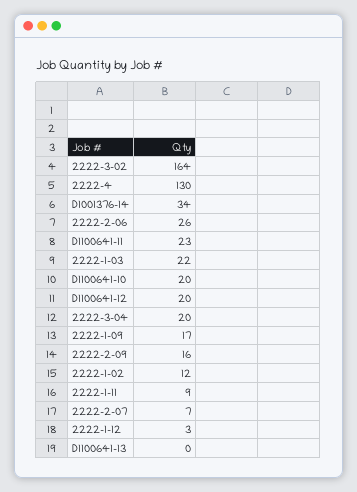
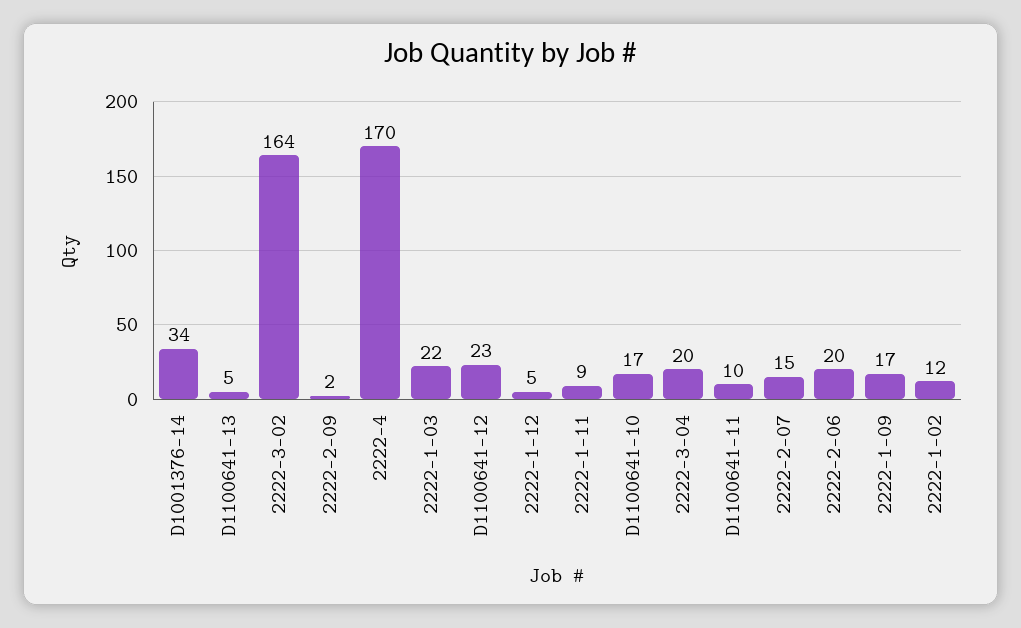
  {
    "2222-3-02": 164,
-   "2222-4": 130,
+   "2222-4": 170,
    "D1001376-14": 34,
-   "2222-2-06": 26,
+   "2222-2-06": 20,
-   "D1100641-11": 23,
+   "D1100641-11": 10,
    "2222-1-03": 22,
-   "D1100641-10": 20,
+   "D1100641-10": 17,
-   "D1100641-12": 20,
+   "D1100641-12": 23,
    "2222-3-04": 20,
    "2222-1-09": 17,
-   "2222-2-09": 16,
+   "2222-2-09": 2,
    "2222-1-02": 12,
    "2222-1-11": 9,
-   "2222-2-07": 7,
+   "2222-2-07": 15,
-   "2222-1-12": 3,
+   "2222-1-12": 5,
-   "D1100641-13": 0
+   "D1100641-13": 5
  }

